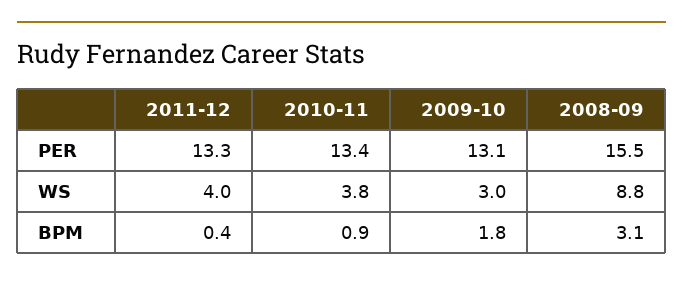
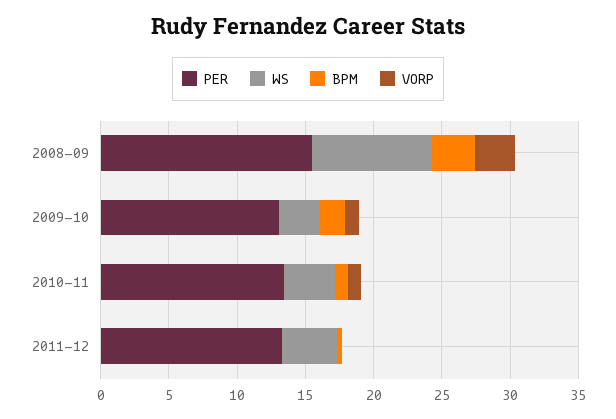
  {
    "PER": {
      "2011-12": 13.3,
      "2010-11": 13.4,
      "2009-10": 13.1,
      "2008-09": 15.5
    },
    "WS": {
      "2011-12": 4,
      "2010-11": 3.8,
      "2009-10": 3,
      "2008-09": 8.8
    },
    "BPM": {
      "2011-12": 0.4,
      "2010-11": 0.9,
      "2009-10": 1.8,
      "2008-09": 3.1
-   }
+   },
+   "VORP": {
+     "2008-09": 3,
+     "2009-10": 1,
+     "2010-11": 1,
+     "2011-12": 0
+   }
  }

